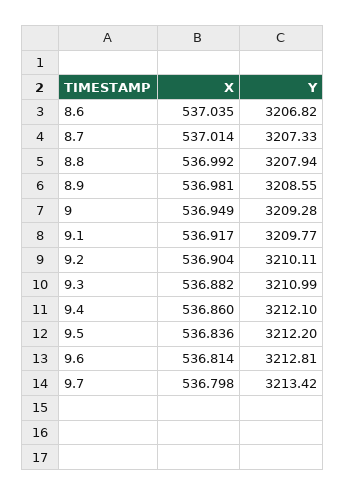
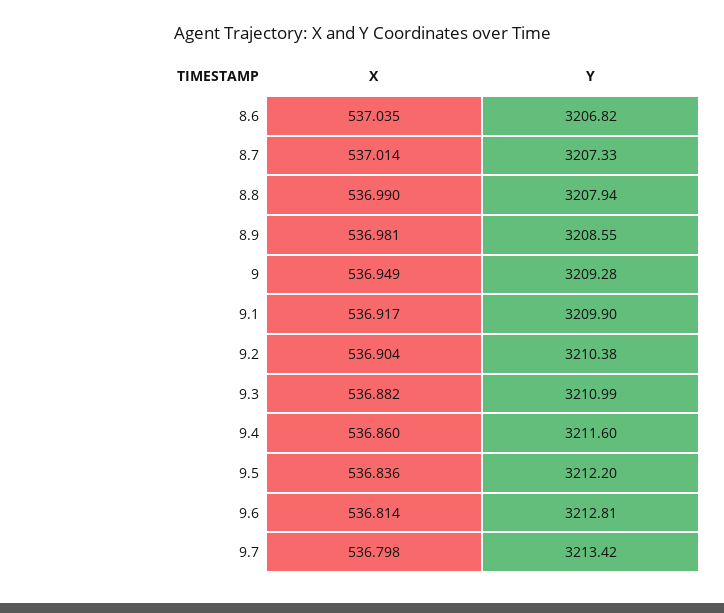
  {
    "X": {
      "8.6": 537.035,
      "8.7": 537.014,
-     "8.8": 536.992,
+     "8.8": 536.99,
      "8.9": 536.981,
      "9": 536.949,
      "9.1": 536.917,
      "9.2": 536.904,
      "9.3": 536.882,
      "9.4": 536.86,
      "9.5": 536.836,
      "9.6": 536.814,
      "9.7": 536.798
    },
    "Y": {
      "8.6": 3206.82,
      "8.7": 3207.33,
      "8.8": 3207.94,
      "8.9": 3208.55,
      "9": 3209.28,
-     "9.1": 3209.77,
+     "9.1": 3209.9,
-     "9.2": 3210.11,
+     "9.2": 3210.38,
      "9.3": 3210.99,
-     "9.4": 3212.1,
+     "9.4": 3211.6,
      "9.5": 3212.2,
      "9.6": 3212.81,
      "9.7": 3213.42
    }
  }

